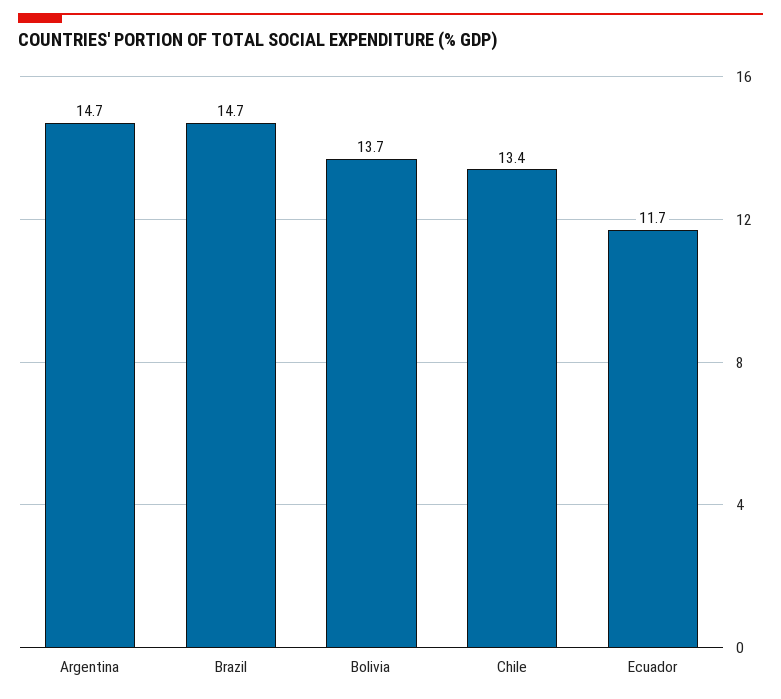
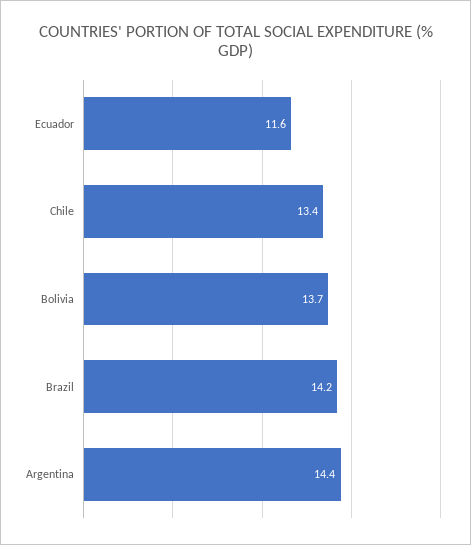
  {
-   "Argentina": 14.7,
+   "Argentina": 14.4,
-   "Brazil": 14.7,
+   "Brazil": 14.2,
    "Bolivia": 13.7,
    "Chile": 13.4,
-   "Ecuador": 11.7
+   "Ecuador": 11.6
  }

